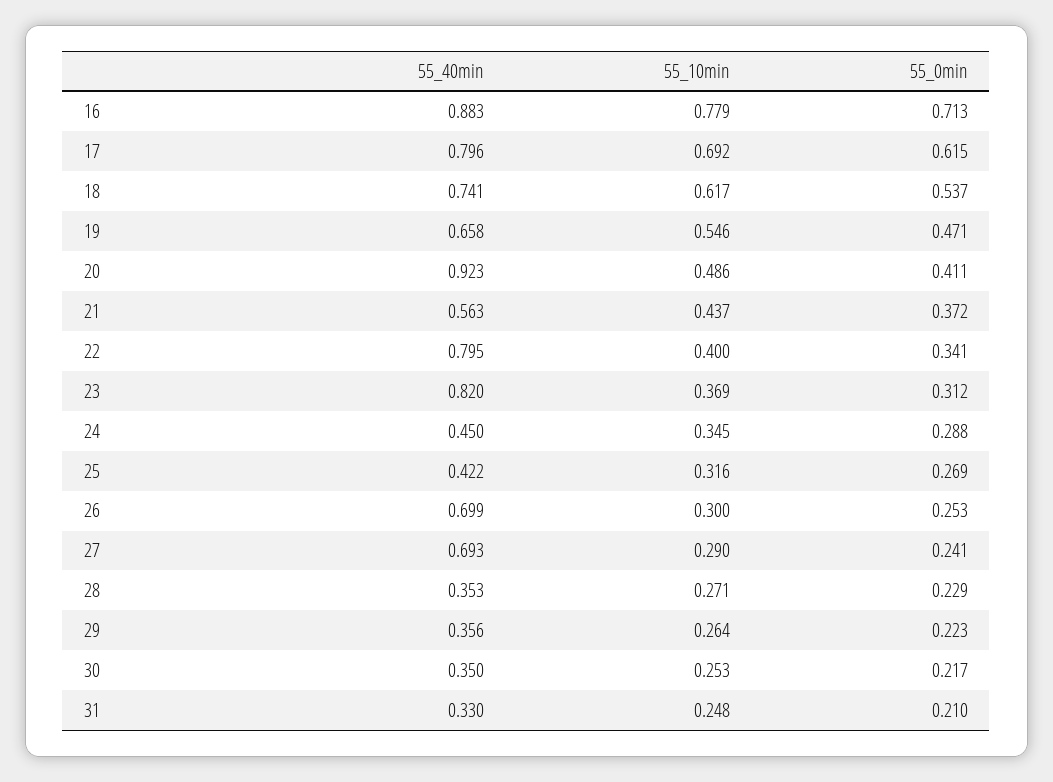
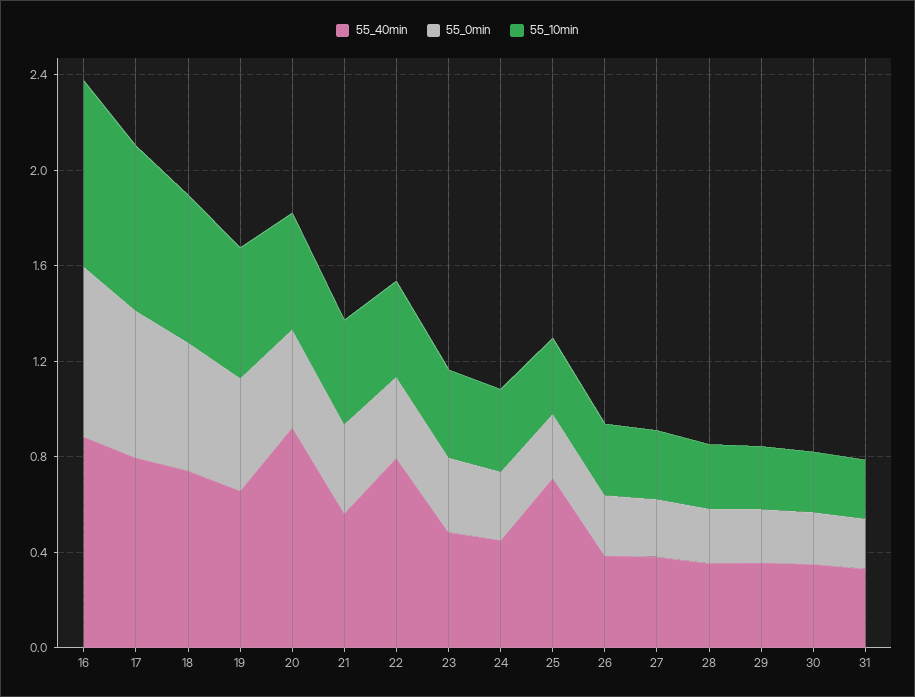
  {
    "55_40min": {
      "16": 0.883,
      "17": 0.796,
      "18": 0.741,
      "19": 0.658,
      "20": 0.923,
      "21": 0.563,
      "22": 0.795,
-     "23": 0.82,
+     "23": 0.5,
      "24": 0.45,
-     "25": 0.422,
+     "25": 0.7,
-     "26": 0.699,
+     "26": 0.4,
-     "27": 0.693,
+     "27": 0.4,
      "28": 0.353,
      "29": 0.356,
      "30": 0.35,
      "31": 0.33
    },
    "55_10min": {
      "16": 0.779,
      "17": 0.692,
      "18": 0.617,
      "19": 0.546,
      "20": 0.486,
      "21": 0.437,
      "22": 0.4,
      "23": 0.369,
      "24": 0.345,
      "25": 0.316,
      "26": 0.3,
      "27": 0.29,
      "28": 0.271,
      "29": 0.264,
      "30": 0.253,
      "31": 0.248
    },
    "55_0min": {
      "16": 0.713,
      "17": 0.615,
      "18": 0.537,
      "19": 0.471,
      "20": 0.411,
      "21": 0.372,
      "22": 0.341,
      "23": 0.312,
      "24": 0.288,
      "25": 0.269,
      "26": 0.253,
      "27": 0.241,
      "28": 0.229,
      "29": 0.223,
      "30": 0.217,
      "31": 0.21
    }
  }

